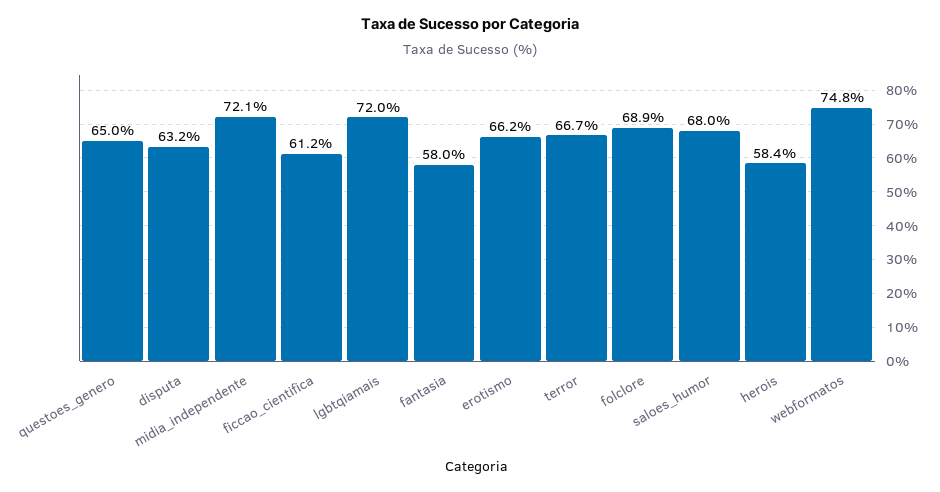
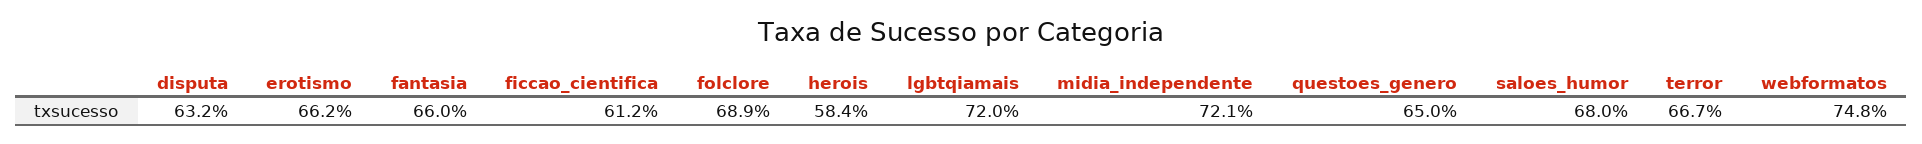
  {
    "questoes_genero": 65,
    "disputa": 63.2,
    "midia_independente": 72.1,
    "ficcao_cientifica": 61.2,
    "lgbtqiamais": 72,
-   "fantasia": 58,
+   "fantasia": 66,
    "erotismo": 66.2,
    "terror": 66.7,
    "folclore": 68.9,
    "saloes_humor": 68,
    "herois": 58.4,
    "webformatos": 74.8
  }

